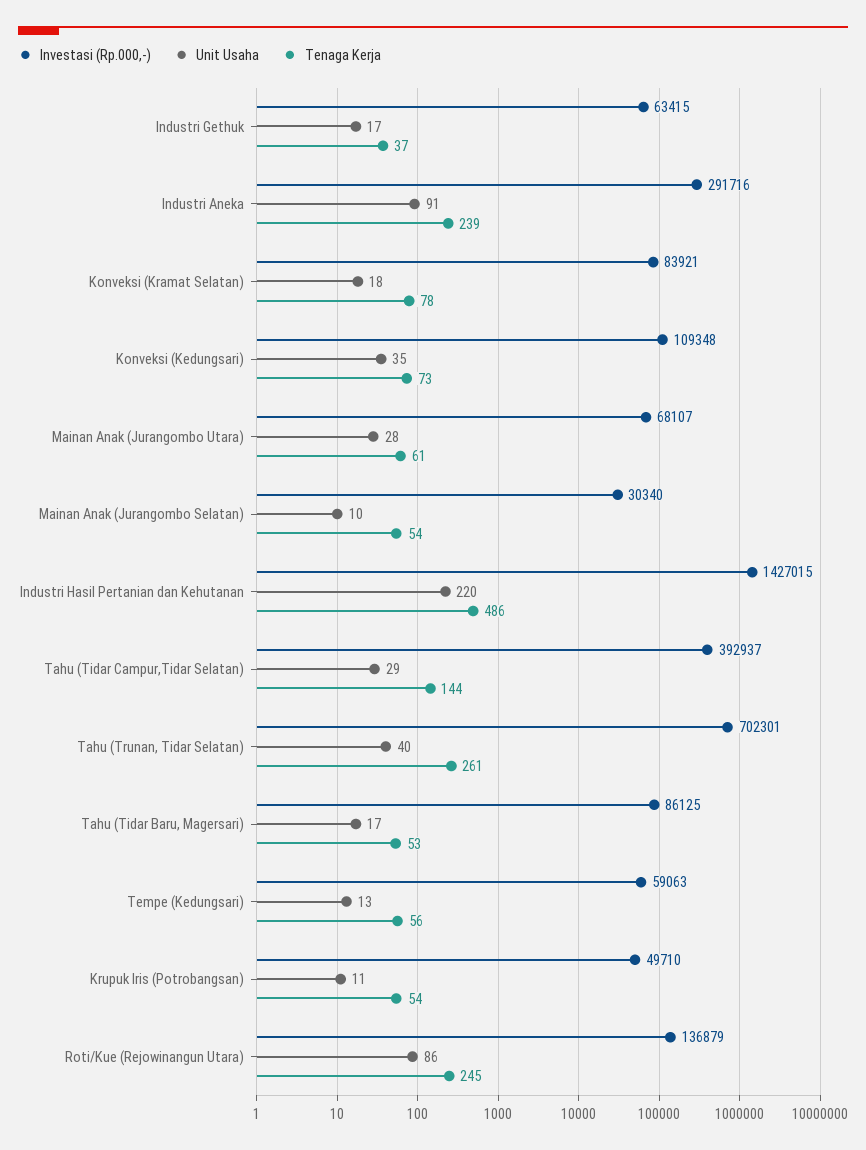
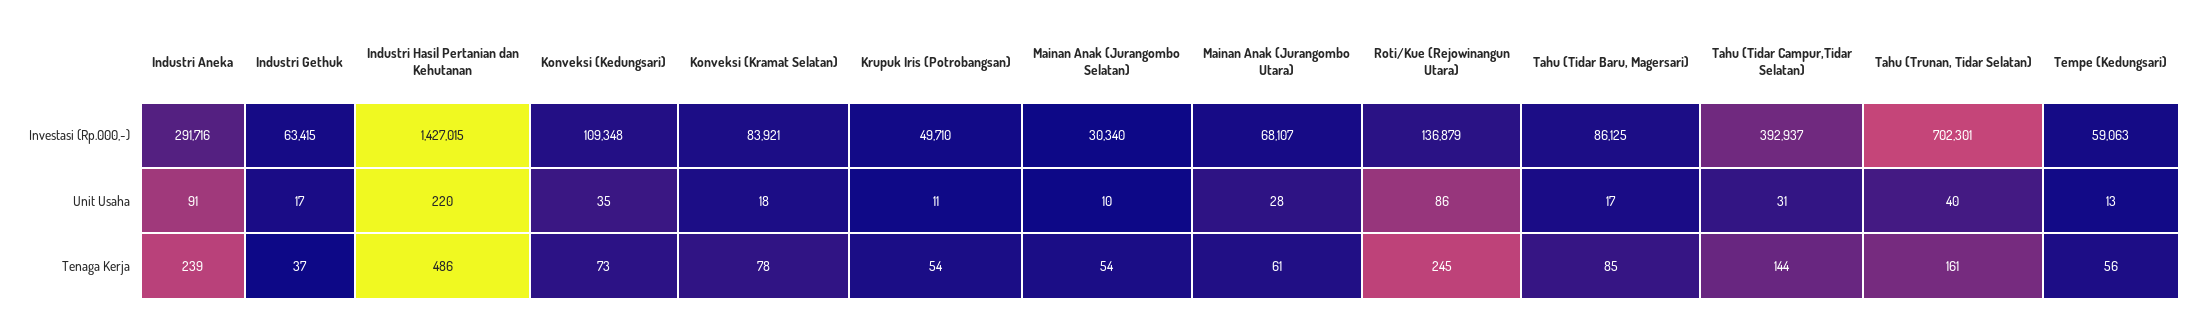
  {
    "Investasi (Rp.000,-)": {
      "Industri Gethuk": 63415,
      "Industri Aneka": 291716,
      "Konveksi (Kramat Selatan)": 83921,
      "Konveksi (Kedungsari)": 109348,
      "Mainan Anak (Jurangombo Utara)": 68107,
      "Mainan Anak (Jurangombo Selatan)": 30340,
      "Industri Hasil Pertanian dan Kehutanan": 1427015,
      "Tahu (Tidar Campur,Tidar Selatan)": 392937,
      "Tahu (Trunan, Tidar Selatan)": 702301,
      "Tahu (Tidar Baru, Magersari)": 86125,
      "Tempe (Kedungsari)": 59063,
      "Krupuk Iris (Potrobangsan)": 49710,
      "Roti/Kue (Rejowinangun Utara)": 136879
    },
    "Unit Usaha": {
      "Industri Gethuk": 17,
      "Industri Aneka": 91,
      "Konveksi (Kramat Selatan)": 18,
      "Konveksi (Kedungsari)": 35,
      "Mainan Anak (Jurangombo Utara)": 28,
      "Mainan Anak (Jurangombo Selatan)": 10,
      "Industri Hasil Pertanian dan Kehutanan": 220,
-     "Tahu (Tidar Campur,Tidar Selatan)": 29,
+     "Tahu (Tidar Campur,Tidar Selatan)": 31,
      "Tahu (Trunan, Tidar Selatan)": 40,
      "Tahu (Tidar Baru, Magersari)": 17,
      "Tempe (Kedungsari)": 13,
      "Krupuk Iris (Potrobangsan)": 11,
      "Roti/Kue (Rejowinangun Utara)": 86
    },
    "Tenaga Kerja": {
      "Industri Gethuk": 37,
      "Industri Aneka": 239,
      "Konveksi (Kramat Selatan)": 78,
      "Konveksi (Kedungsari)": 73,
      "Mainan Anak (Jurangombo Utara)": 61,
      "Mainan Anak (Jurangombo Selatan)": 54,
      "Industri Hasil Pertanian dan Kehutanan": 486,
      "Tahu (Tidar Campur,Tidar Selatan)": 144,
-     "Tahu (Trunan, Tidar Selatan)": 261,
+     "Tahu (Trunan, Tidar Selatan)": 161,
-     "Tahu (Tidar Baru, Magersari)": 53,
+     "Tahu (Tidar Baru, Magersari)": 85,
      "Tempe (Kedungsari)": 56,
      "Krupuk Iris (Potrobangsan)": 54,
      "Roti/Kue (Rejowinangun Utara)": 245
    }
  }

